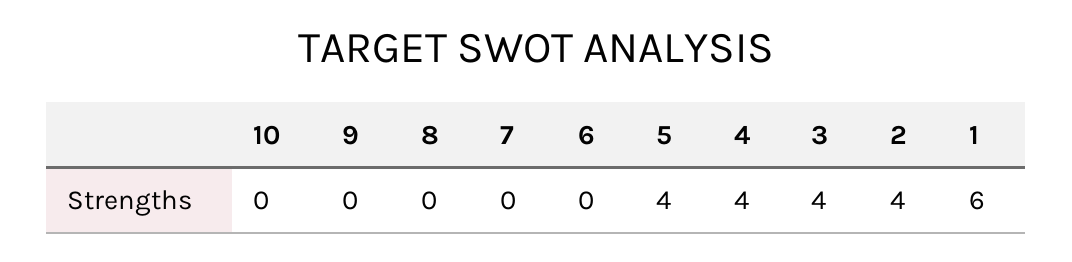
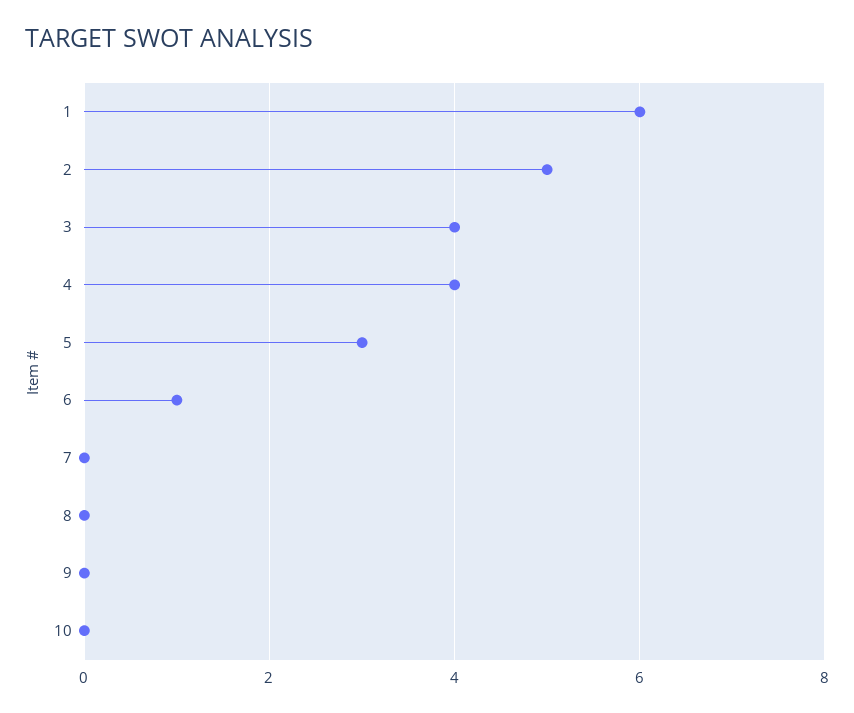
  {
    "10": 0,
    "9": 0,
    "8": 0,
    "7": 0,
-   "6": 0,
+   "6": 1,
-   "5": 4,
+   "5": 3,
    "4": 4,
    "3": 4,
-   "2": 4,
+   "2": 5,
    "1": 6
  }

